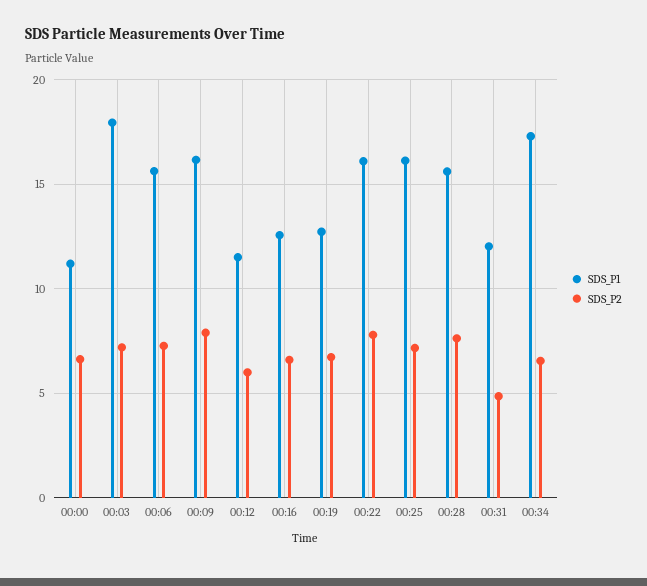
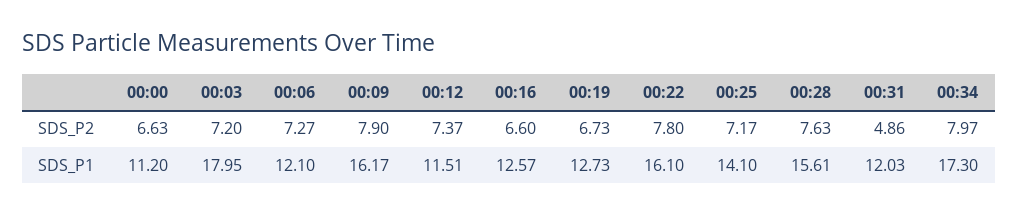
  {
    "SDS_P1": {
      "00:00": 11.2,
      "00:03": 17.95,
-     "00:06": 15.5,
+     "00:06": 12.1,
      "00:09": 16.17,
      "00:12": 11.51,
      "00:16": 12.57,
      "00:19": 12.73,
      "00:22": 16.1,
-     "00:25": 16,
+     "00:25": 14.1,
      "00:28": 15.61,
      "00:31": 12.03,
      "00:34": 17.3
    },
    "SDS_P2": {
      "00:00": 6.63,
      "00:03": 7.2,
      "00:06": 7.27,
      "00:09": 7.9,
-     "00:12": 6,
+     "00:12": 7.37,
      "00:16": 6.6,
      "00:19": 6.73,
      "00:22": 7.8,
      "00:25": 7.17,
      "00:28": 7.63,
      "00:31": 4.86,
-     "00:34": 6.5
+     "00:34": 7.97
    }
  }

